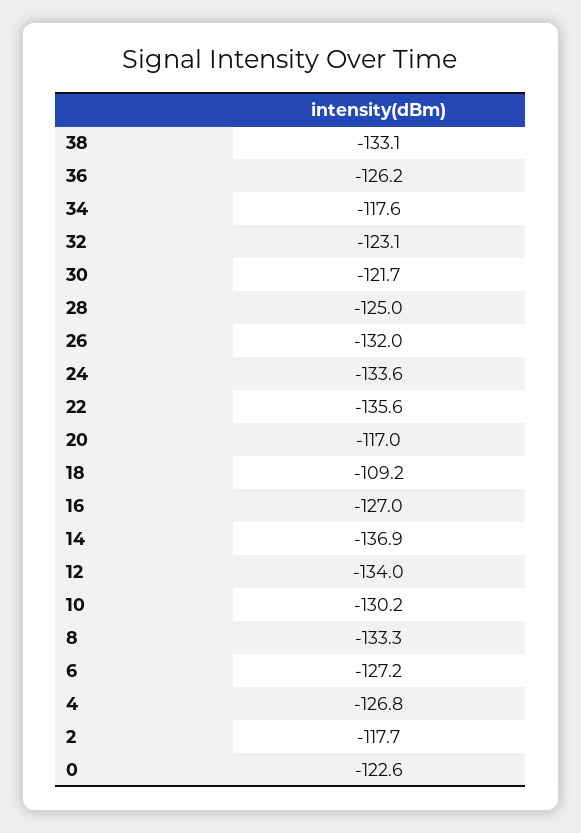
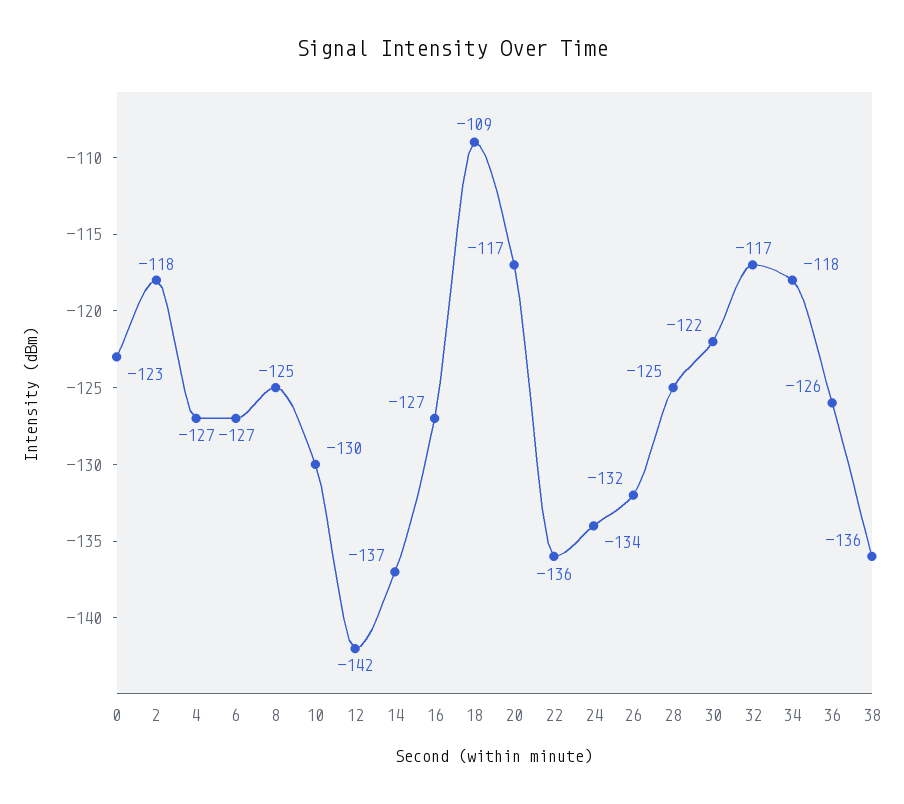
  {
-   "38": -133.1,
+   "38": -136,
    "36": -126.2,
    "34": -117.6,
-   "32": -123.1,
+   "32": -117,
    "30": -121.7,
    "28": -125,
    "26": -132,
    "24": -133.6,
    "22": -135.6,
    "20": -117,
    "18": -109.2,
    "16": -127,
    "14": -136.9,
-   "12": -134,
+   "12": -142,
    "10": -130.2,
-   "8": -133.3,
+   "8": -125,
    "6": -127.2,
    "4": -126.8,
    "2": -117.7,
    "0": -122.6
  }

